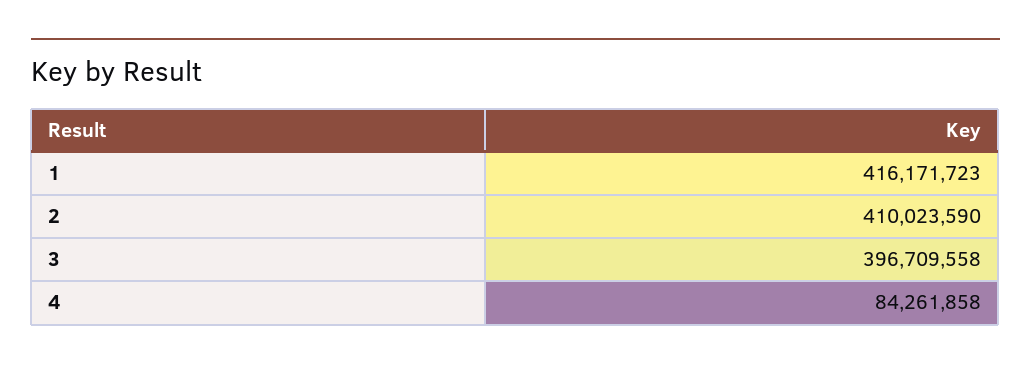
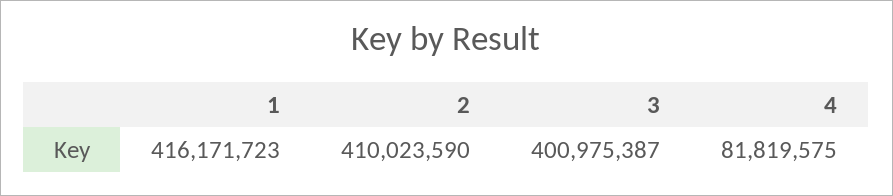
  {
    "1": 416171723,
    "2": 410023590,
-   "3": 396709558,
+   "3": 400975387,
-   "4": 84261858
+   "4": 81819575
  }

